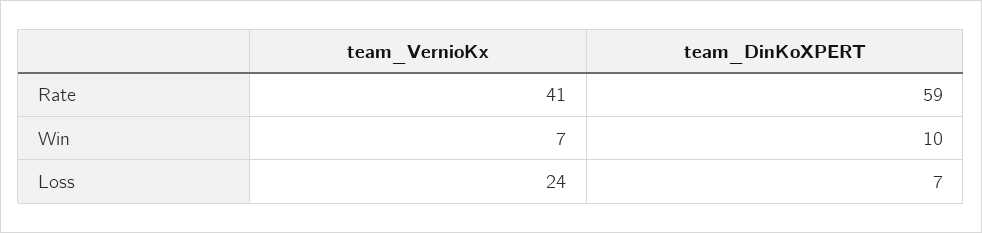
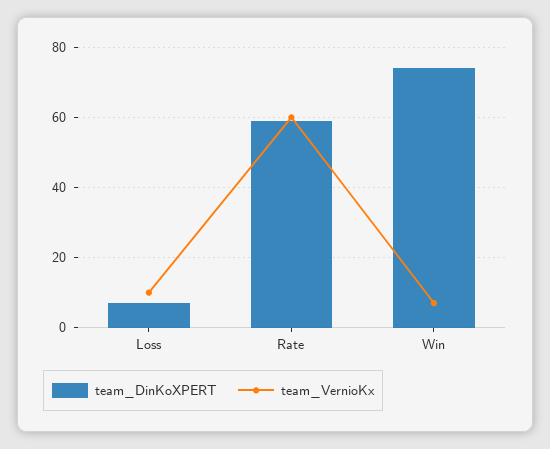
  {
    "team_VernioKx": {
-     "Rate": 41,
+     "Rate": 60,
      "Win": 7,
-     "Loss": 24
+     "Loss": 10
    },
    "team_DinKoXPERT": {
      "Rate": 59,
-     "Win": 10,
+     "Win": 75,
      "Loss": 7
    }
  }

